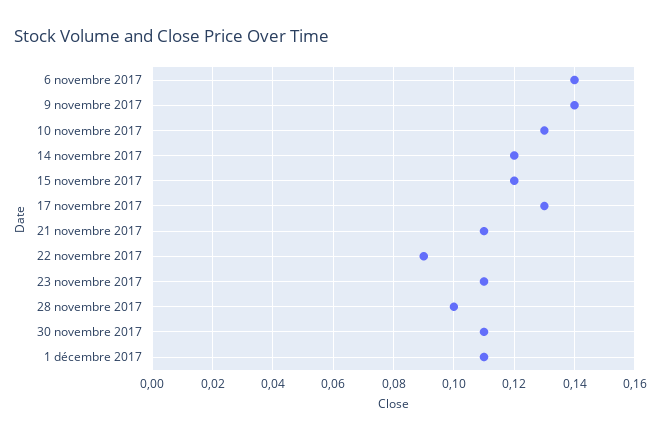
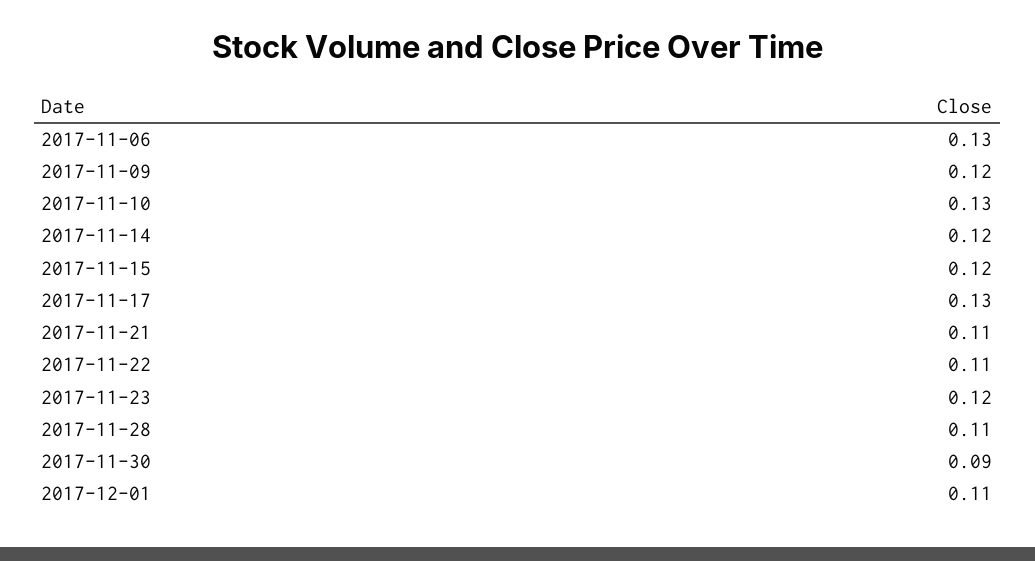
  {
-   "6 novembre 2017": 0.14,
+   "6 novembre 2017": 0.13,
-   "9 novembre 2017": 0.14,
+   "9 novembre 2017": 0.12,
    "10 novembre 2017": 0.13,
    "14 novembre 2017": 0.12,
    "15 novembre 2017": 0.12,
    "17 novembre 2017": 0.13,
    "21 novembre 2017": 0.11,
-   "22 novembre 2017": 0.09,
+   "22 novembre 2017": 0.11,
-   "23 novembre 2017": 0.11,
+   "23 novembre 2017": 0.12,
-   "28 novembre 2017": 0.1,
+   "28 novembre 2017": 0.11,
-   "30 novembre 2017": 0.11,
+   "30 novembre 2017": 0.09,
    "1 décembre 2017": 0.11
  }

